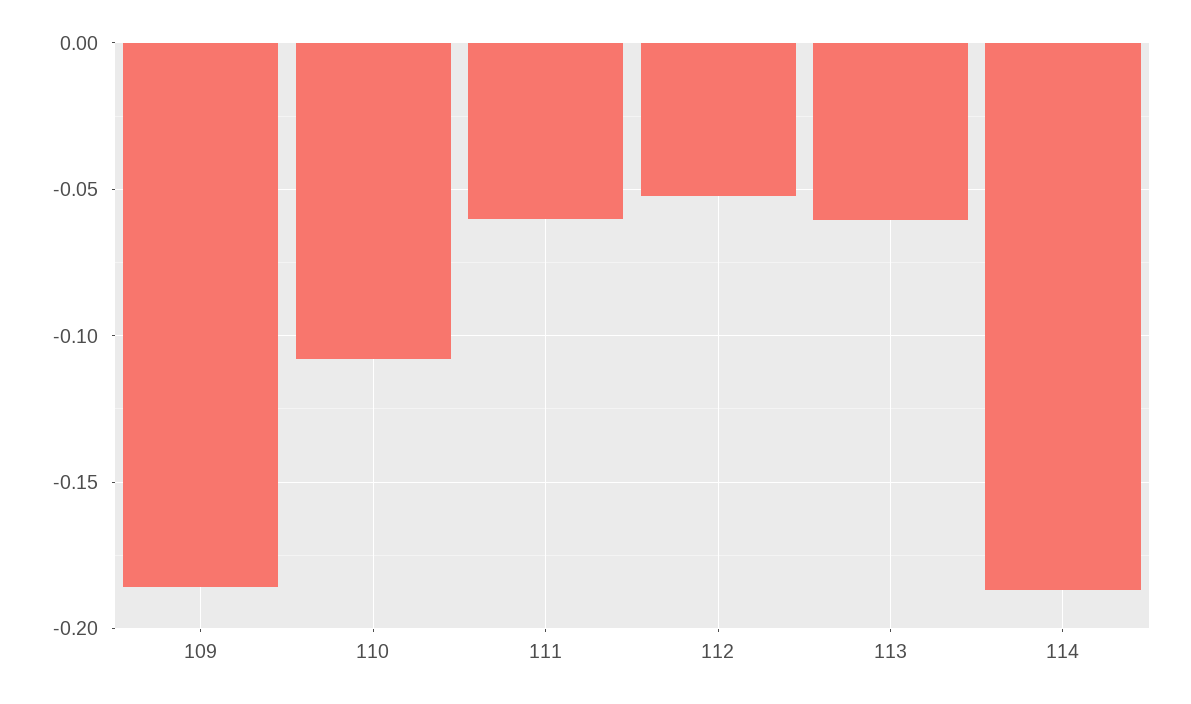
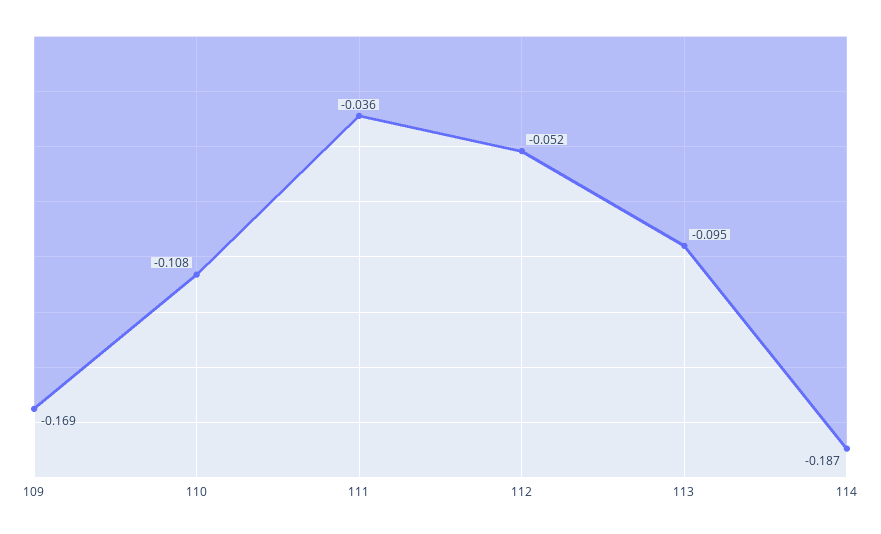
  {
-   "109": -0.185,
+   "109": -0.169,
    "110": -0.108,
-   "111": -0.06,
+   "111": -0.036,
    "112": -0.052,
-   "113": -0.06,
+   "113": -0.095,
    "114": -0.187
  }

